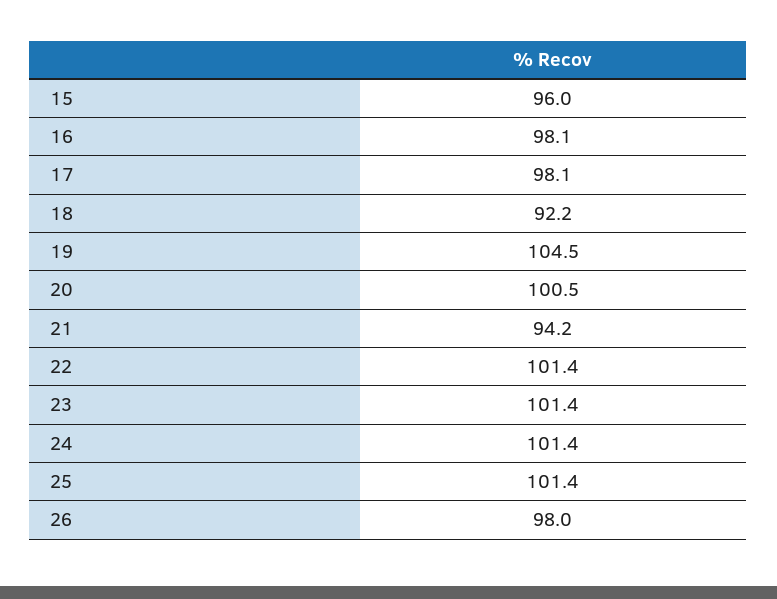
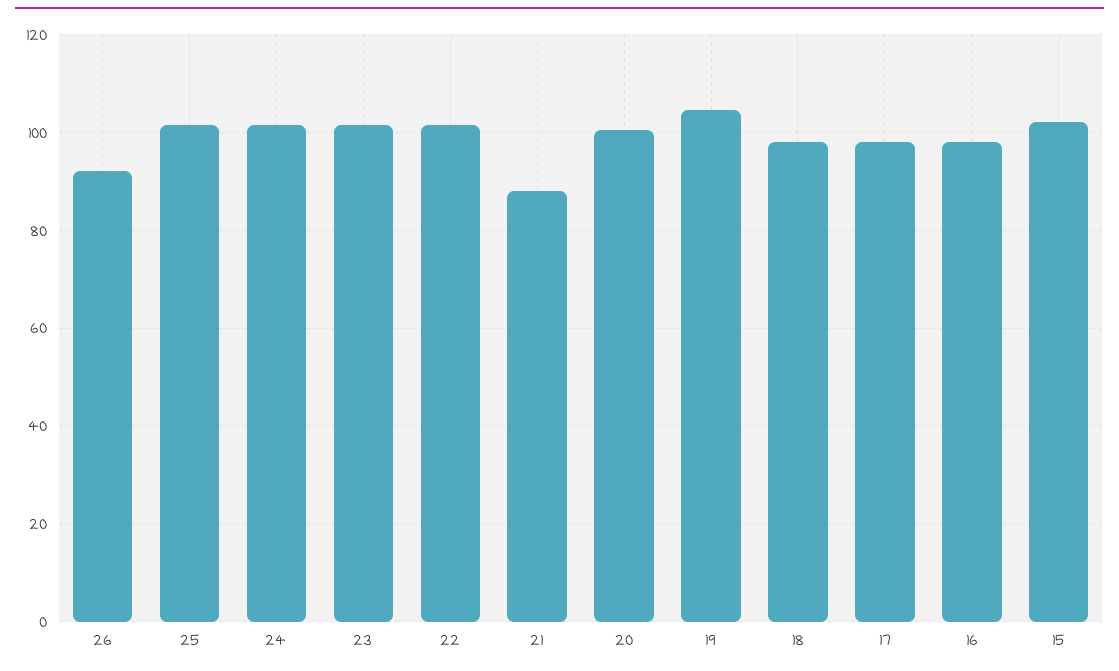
  {
-   "15": 96,
+   "15": 102,
    "16": 98.1,
    "17": 98.1,
-   "18": 92.2,
+   "18": 98,
    "19": 104.5,
    "20": 100.5,
-   "21": 94.2,
+   "21": 88,
    "22": 101.4,
    "23": 101.4,
    "24": 101.4,
    "25": 101.4,
-   "26": 98
+   "26": 92
  }

